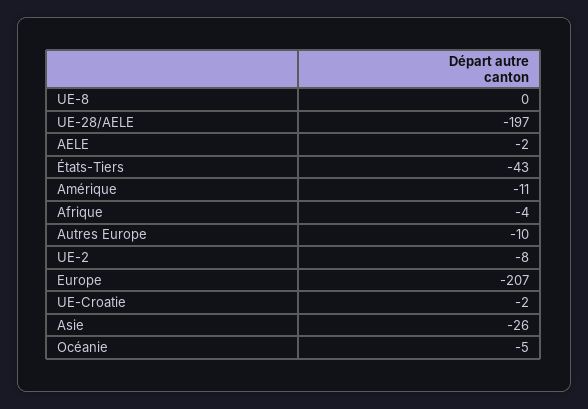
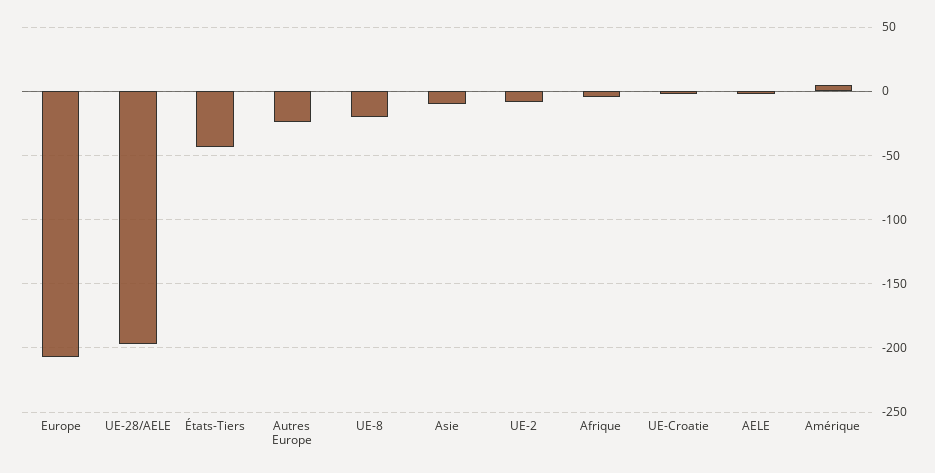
  {
-   "UE-8": 0,
+   "UE-8": -20,
    "UE-28/AELE": -197,
    "AELE": -2,
    "États-Tiers": -43,
-   "Amérique": -11,
+   "Amérique": 5,
    "Afrique": -4,
-   "Autres Europe": -10,
+   "Autres Europe": -25,
    "UE-2": -8,
    "Europe": -207,
    "UE-Croatie": -2,
-   "Asie": -26,
+   "Asie": -10
-   "Océanie": -5
  }

